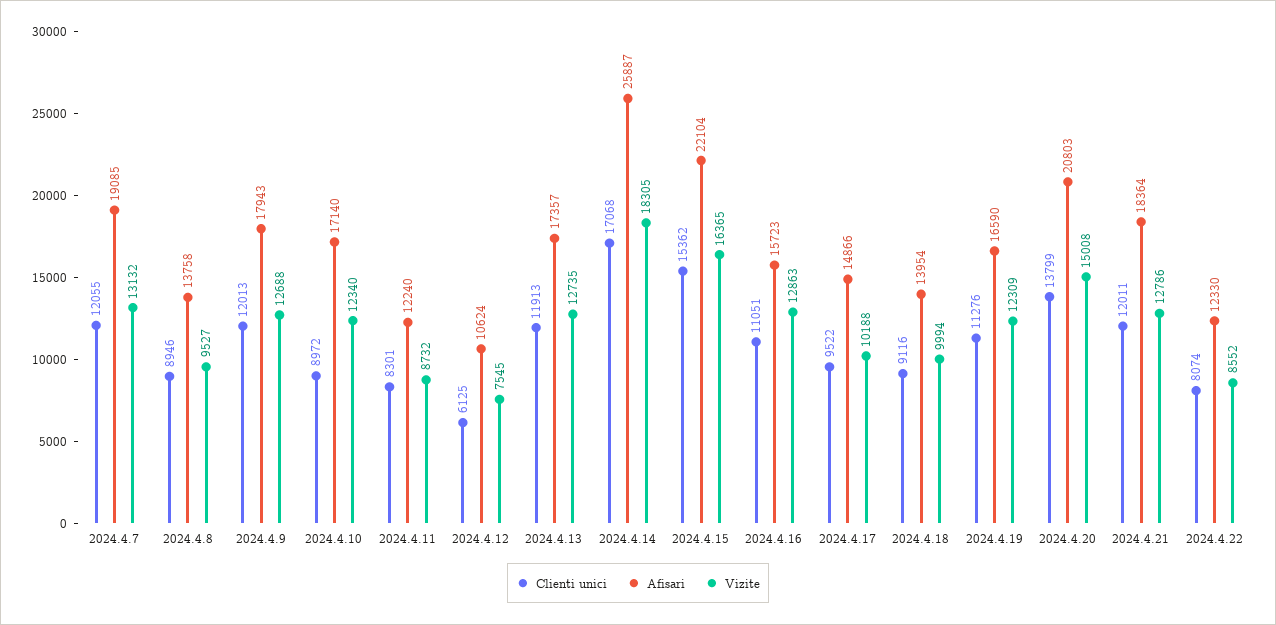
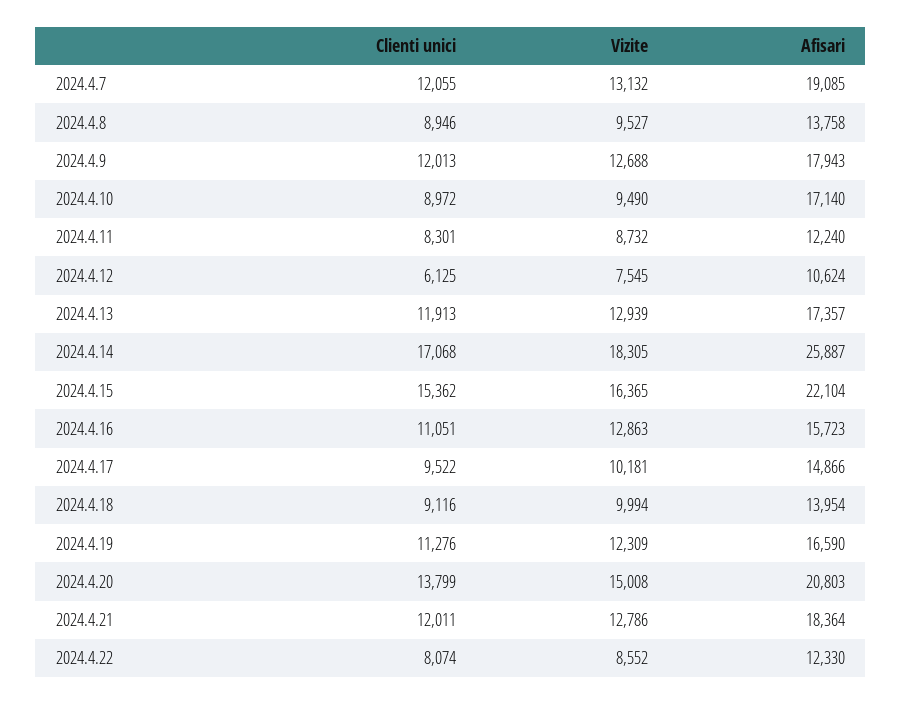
  {
    "Clienti unici": {
      "2024.4.7": 12055,
      "2024.4.8": 8946,
      "2024.4.9": 12013,
      "2024.4.10": 8972,
      "2024.4.11": 8301,
      "2024.4.12": 6125,
      "2024.4.13": 11913,
      "2024.4.14": 17068,
      "2024.4.15": 15362,
      "2024.4.16": 11051,
      "2024.4.17": 9522,
      "2024.4.18": 9116,
      "2024.4.19": 11276,
      "2024.4.20": 13799,
      "2024.4.21": 12011,
      "2024.4.22": 8074
    },
    "Afisari": {
      "2024.4.7": 19085,
      "2024.4.8": 13758,
      "2024.4.9": 17943,
      "2024.4.10": 17140,
      "2024.4.11": 12240,
      "2024.4.12": 10624,
      "2024.4.13": 17357,
      "2024.4.14": 25887,
      "2024.4.15": 22104,
      "2024.4.16": 15723,
      "2024.4.17": 14866,
      "2024.4.18": 13954,
      "2024.4.19": 16590,
      "2024.4.20": 20803,
      "2024.4.21": 18364,
      "2024.4.22": 12330
    },
    "Vizite": {
      "2024.4.7": 13132,
      "2024.4.8": 9527,
      "2024.4.9": 12688,
-     "2024.4.10": 12340,
+     "2024.4.10": 9490,
      "2024.4.11": 8732,
      "2024.4.12": 7545,
-     "2024.4.13": 12735,
+     "2024.4.13": 12939,
      "2024.4.14": 18305,
      "2024.4.15": 16365,
      "2024.4.16": 12863,
-     "2024.4.17": 10188,
+     "2024.4.17": 10181,
      "2024.4.18": 9994,
      "2024.4.19": 12309,
      "2024.4.20": 15008,
      "2024.4.21": 12786,
      "2024.4.22": 8552
    }
  }

